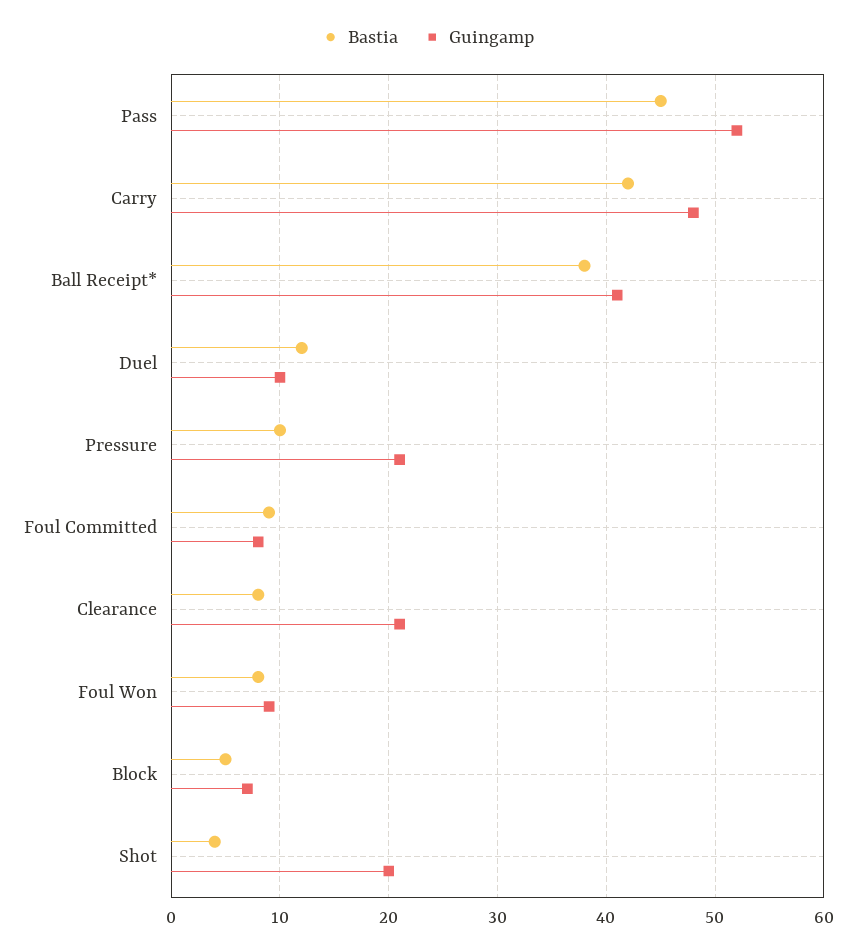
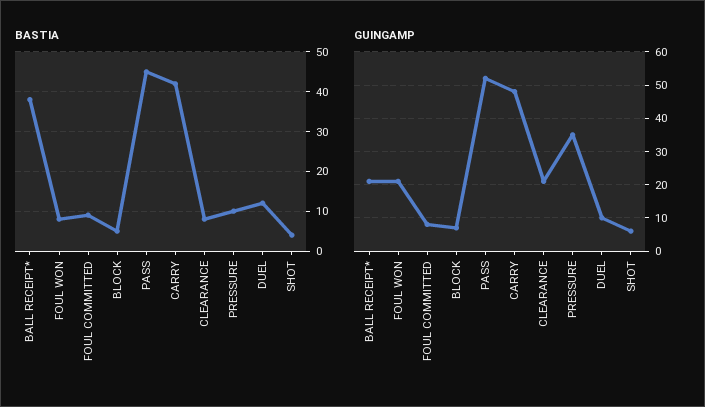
  {
    "Bastia": {
      "Pass": 45,
      "Carry": 42,
      "Ball Receipt*": 38,
      "Duel": 12,
      "Pressure": 10,
      "Foul Committed": 9,
      "Clearance": 8,
      "Foul Won": 8,
      "Block": 5,
      "Shot": 4
    },
    "Guingamp": {
      "Pass": 52,
      "Carry": 48,
-     "Ball Receipt*": 41,
+     "Ball Receipt*": 20,
      "Duel": 10,
-     "Pressure": 21,
+     "Pressure": 35,
      "Foul Committed": 8,
      "Clearance": 21,
-     "Foul Won": 9,
+     "Foul Won": 20,
      "Block": 7,
-     "Shot": 20
+     "Shot": 5
    }
  }

